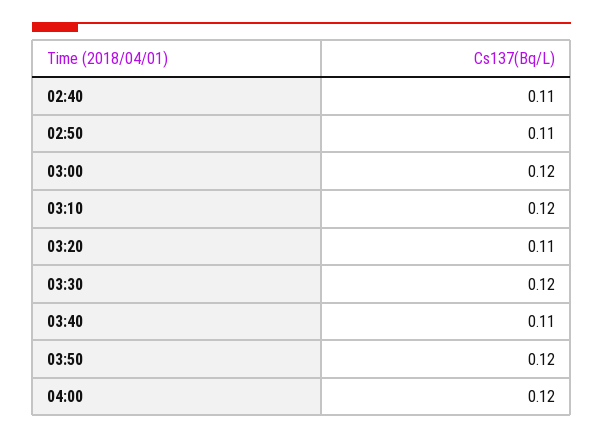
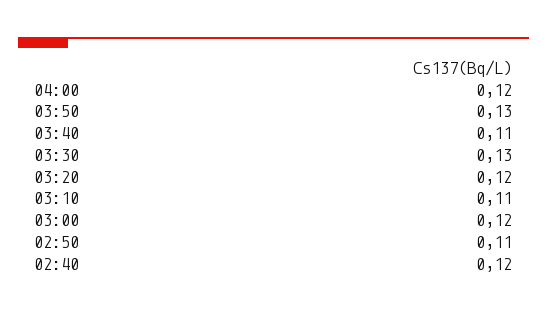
  {
-   "02:40": 0.11,
+   "02:40": 0.12,
    "02:50": 0.11,
    "03:00": 0.12,
-   "03:10": 0.12,
+   "03:10": 0.11,
-   "03:20": 0.11,
+   "03:20": 0.12,
-   "03:30": 0.12,
+   "03:30": 0.13,
    "03:40": 0.11,
-   "03:50": 0.12,
+   "03:50": 0.13,
    "04:00": 0.12
  }

